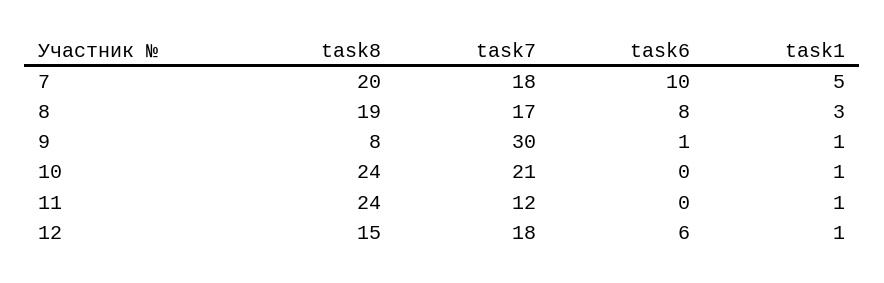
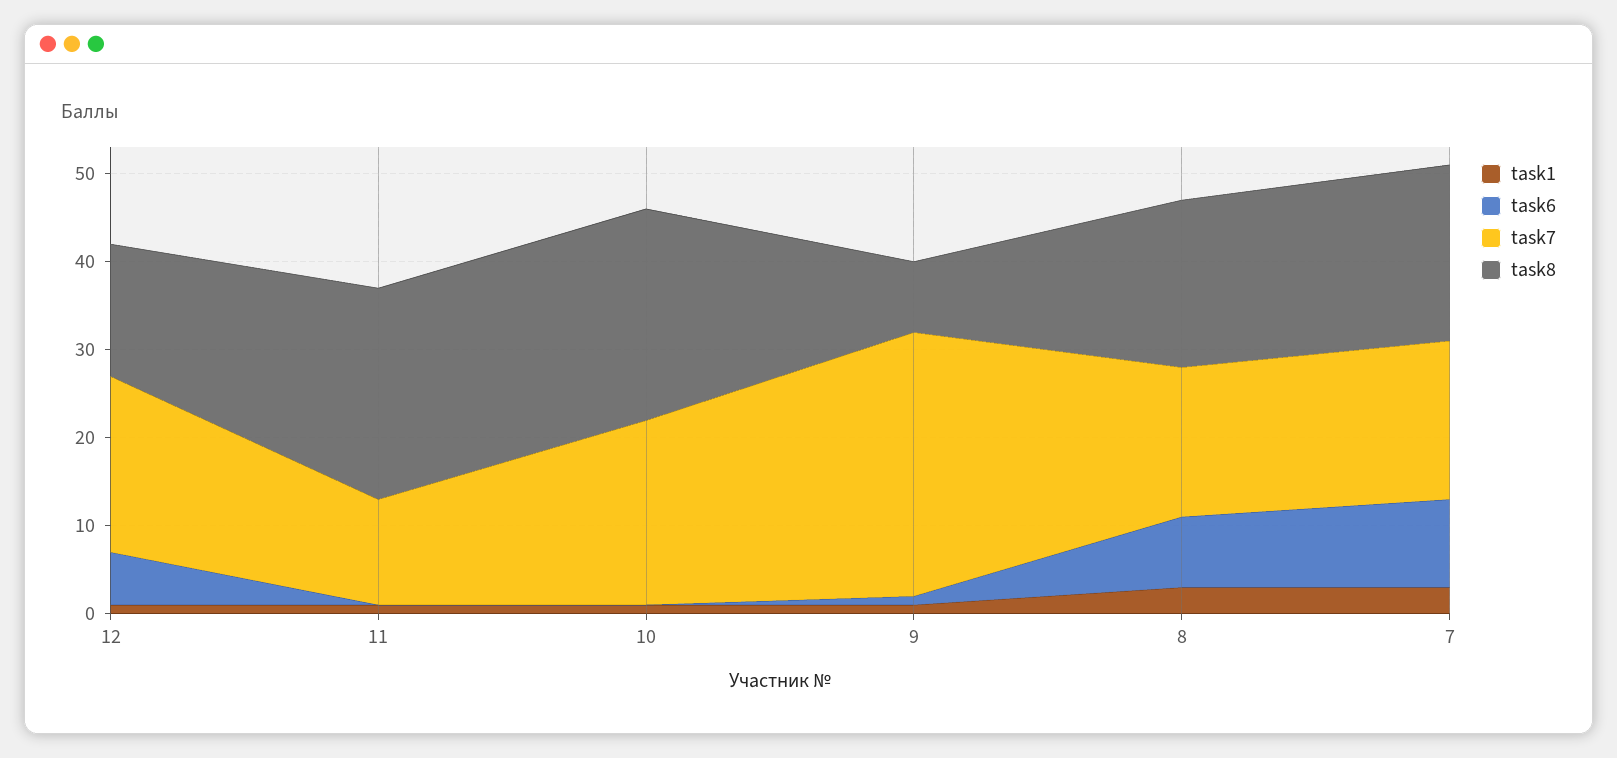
  {
    "task8": {
      "7": 20,
      "8": 19,
      "9": 8,
      "10": 24,
      "11": 24,
      "12": 15
    },
    "task7": {
      "7": 18,
      "8": 17,
      "9": 30,
      "10": 21,
      "11": 12,
-     "12": 18
+     "12": 20
    },
    "task6": {
      "7": 10,
      "8": 8,
      "9": 1,
      "10": 0,
      "11": 0,
      "12": 6
    },
    "task1": {
-     "7": 5,
+     "7": 3,
      "8": 3,
      "9": 1,
      "10": 1,
      "11": 1,
      "12": 1
    }
  }

